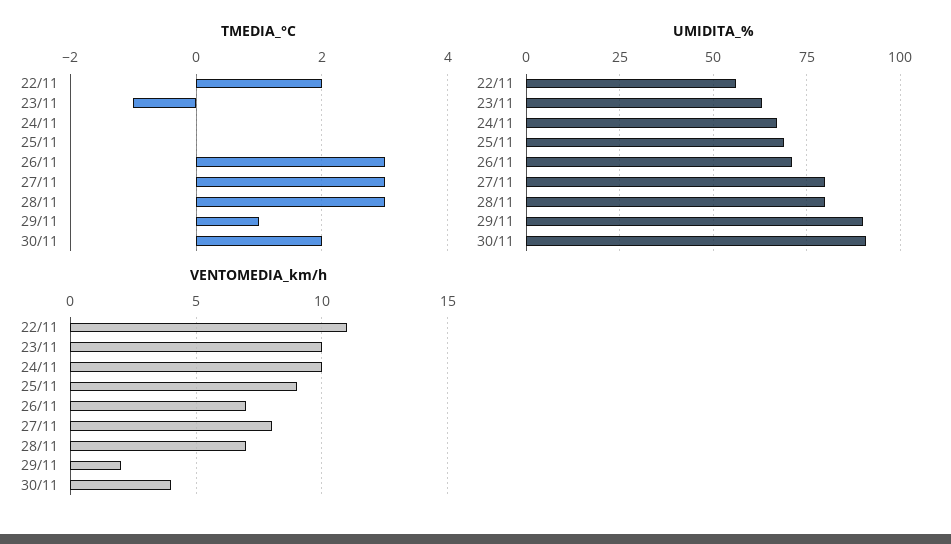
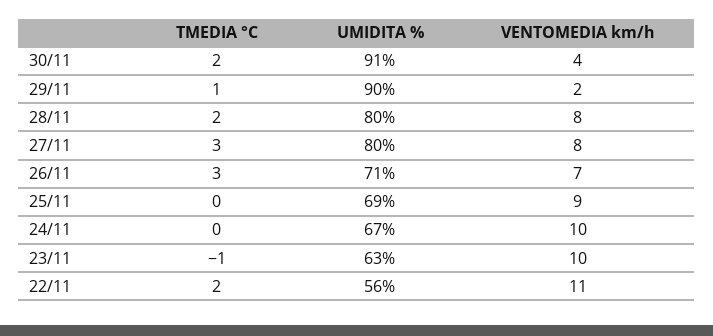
  {
    "TMEDIA_°C": {
      "22/11": 2,
      "23/11": -1,
      "24/11": 0,
      "25/11": 0,
      "26/11": 3,
      "27/11": 3,
-     "28/11": 3,
+     "28/11": 2,
      "29/11": 1,
      "30/11": 2
    },
    "UMIDITA_%": {
      "22/11": 56,
      "23/11": 63,
      "24/11": 67,
      "25/11": 69,
      "26/11": 71,
      "27/11": 80,
      "28/11": 80,
      "29/11": 90,
      "30/11": 91
    },
    "VENTOMEDIA_km/h": {
      "22/11": 11,
      "23/11": 10,
      "24/11": 10,
      "25/11": 9,
      "26/11": 7,
      "27/11": 8,
-     "28/11": 7,
+     "28/11": 8,
      "29/11": 2,
      "30/11": 4
    }
  }

